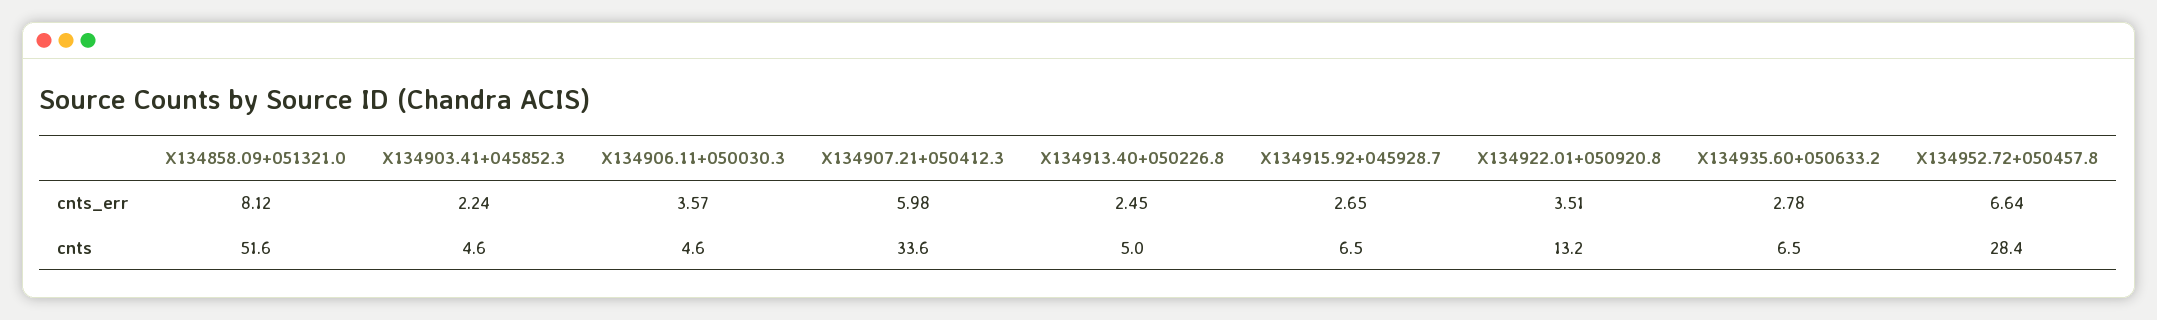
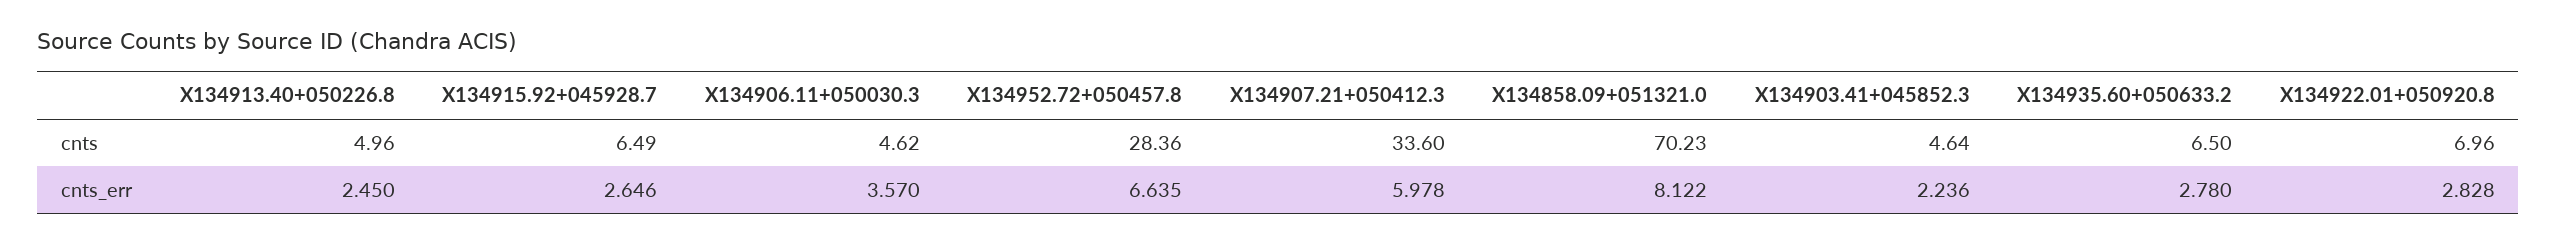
  {
    "X134858.09+051321.0": {
      "cnts_err": 8.122,
-     "cnts": 51.6
+     "cnts": 70.23
    },
    "X134903.41+045852.3": {
      "cnts_err": 2.236,
      "cnts": 4.64
    },
    "X134906.11+050030.3": {
      "cnts_err": 3.57,
      "cnts": 4.62
    },
    "X134907.21+050412.3": {
      "cnts_err": 5.978,
      "cnts": 33.6
    },
    "X134913.40+050226.8": {
      "cnts_err": 2.45,
      "cnts": 4.96
    },
    "X134915.92+045928.7": {
      "cnts_err": 2.646,
      "cnts": 6.49
    },
    "X134922.01+050920.8": {
-     "cnts_err": 3.51,
+     "cnts_err": 2.828,
-     "cnts": 13.2
+     "cnts": 6.96
    },
    "X134935.60+050633.2": {
      "cnts_err": 2.78,
      "cnts": 6.5
    },
    "X134952.72+050457.8": {
      "cnts_err": 6.635,
      "cnts": 28.36
    }
  }

